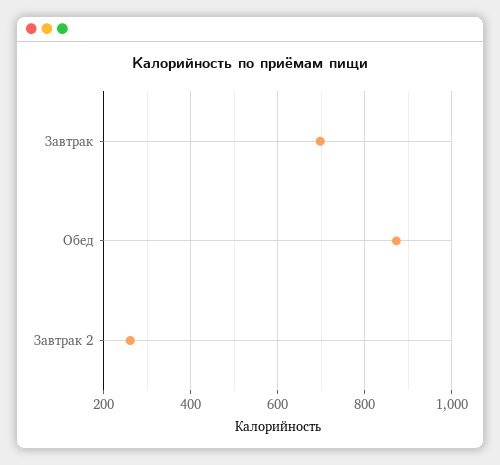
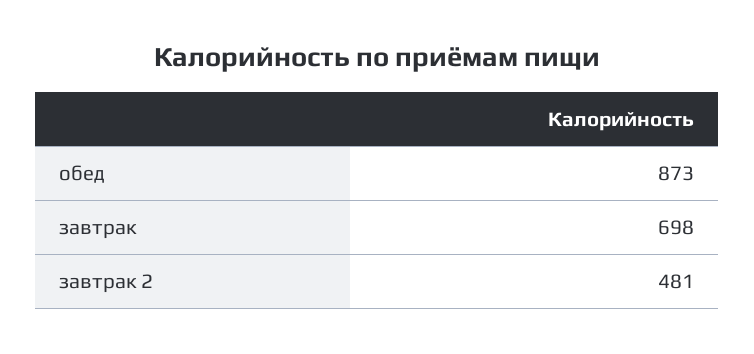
  {
    "Завтрак": 698,
    "Обед": 873,
-   "Завтрак 2": 260
+   "Завтрак 2": 481
  }

